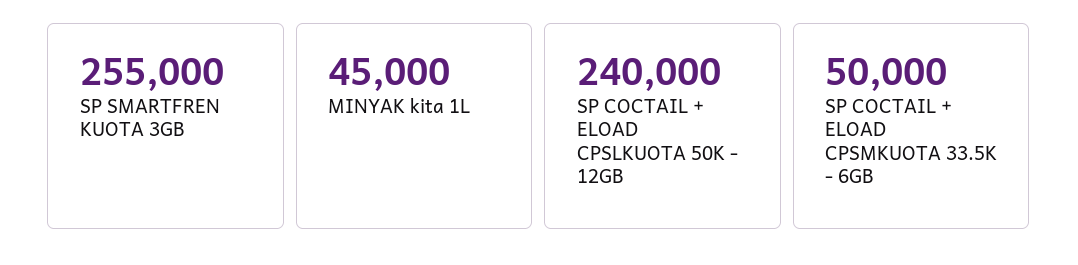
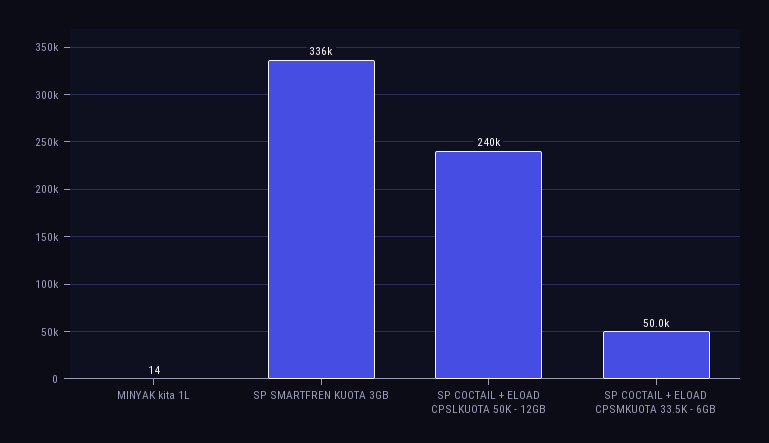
  {
-   "SP SMARTFREN KUOTA 3GB": 255000,
+   "SP SMARTFREN KUOTA 3GB": 336000,
-   "MINYAK kita 1L": 45000,
+   "MINYAK kita 1L": 14,
    "SP COCTAIL + ELOAD CPSLKUOTA 50K - 12GB": 240000,
    "SP COCTAIL + ELOAD CPSMKUOTA 33.5K - 6GB": 50000
  }

